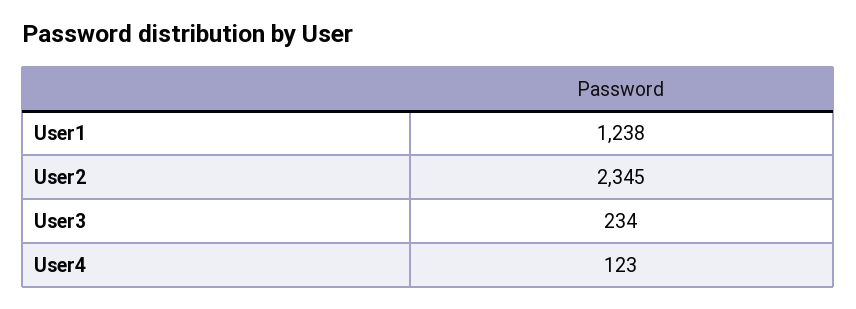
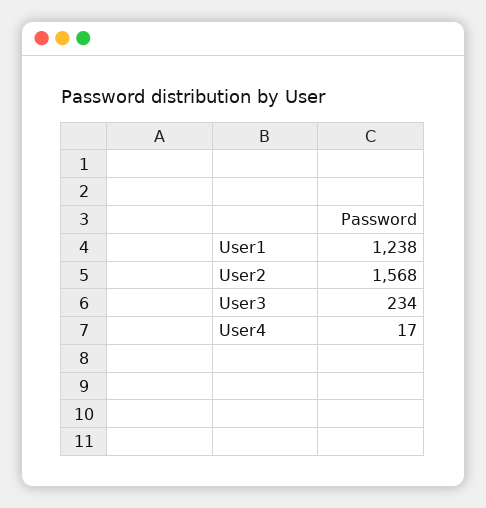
  {
    "User1": 1238,
-   "User2": 2345,
+   "User2": 1568,
    "User3": 234,
-   "User4": 123
+   "User4": 17
  }

